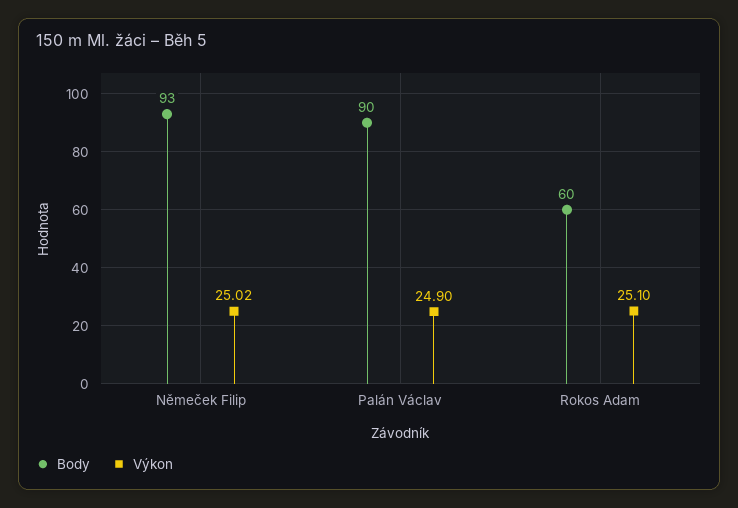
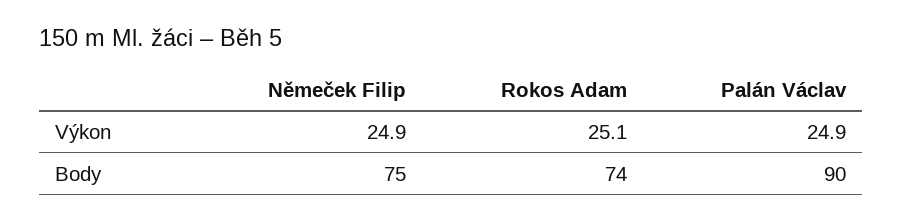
  {
    "Body": {
-     "Němeček Filip": 93,
+     "Němeček Filip": 75,
      "Palán Václav": 90,
-     "Rokos Adam": 60
+     "Rokos Adam": 74
    },
    "Výkon": {
-     "Němeček Filip": 25.02,
+     "Němeček Filip": 24.9,
      "Palán Václav": 24.9,
      "Rokos Adam": 25.1
    }
  }

